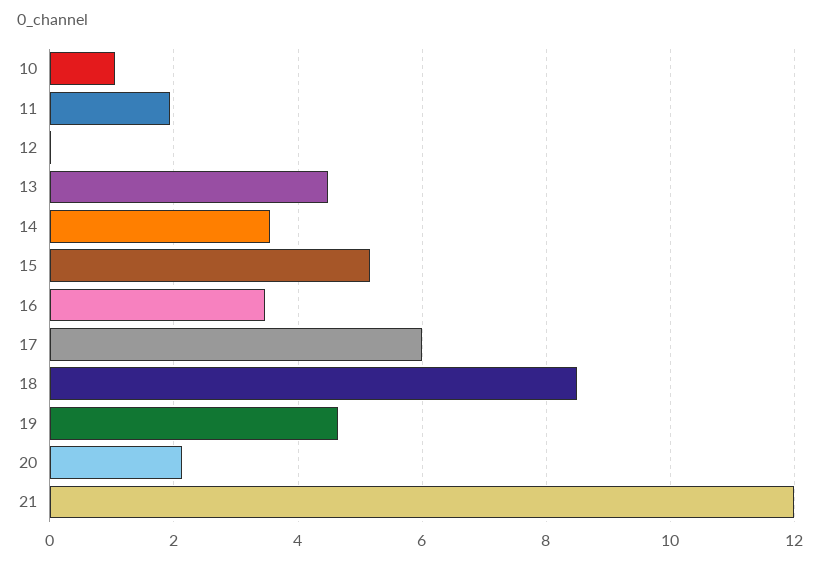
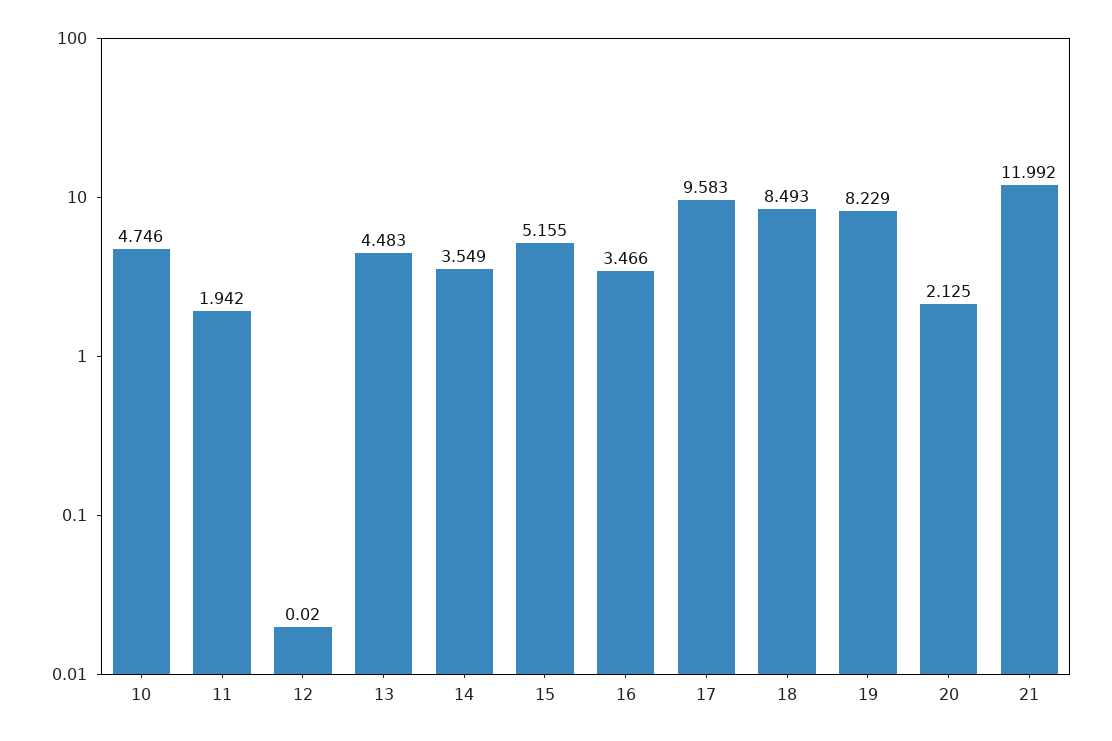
  {
-   "10": 1,
+   "10": 4.746,
    "11": 1.942,
    "12": 0.02,
    "13": 4.483,
    "14": 3.549,
    "15": 5.155,
    "16": 3.466,
-   "17": 6,
+   "17": 9.583,
    "18": 8.493,
-   "19": 4.6,
+   "19": 8.229,
    "20": 2.125,
    "21": 11.992
  }

